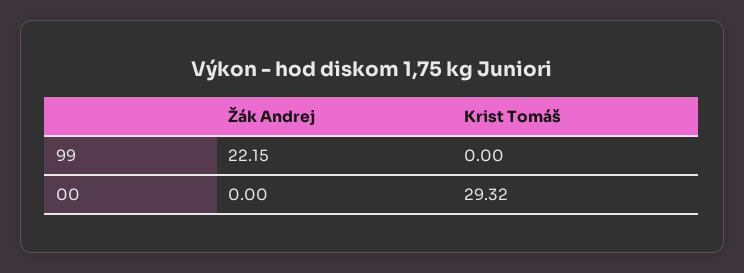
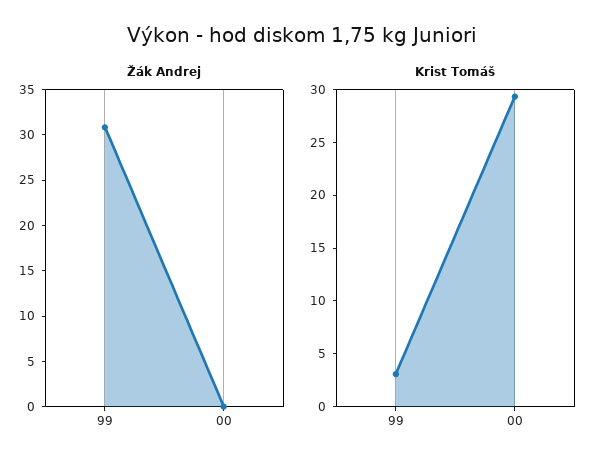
  {
    "Žák Andrej": {
-     "99": 22.15,
+     "99": 31,
      "00": 0
    },
    "Krist Tomáš": {
-     "99": 0,
+     "99": 3,
      "00": 29.32
    }
  }

